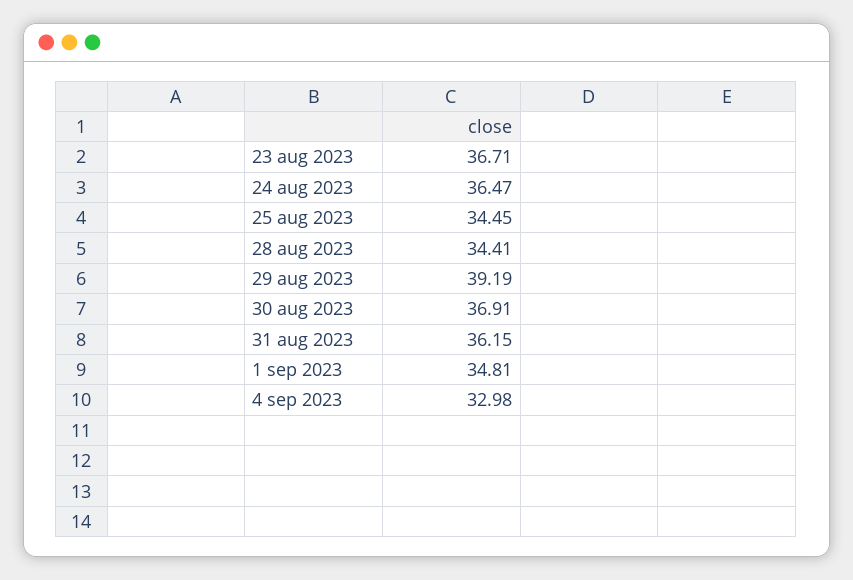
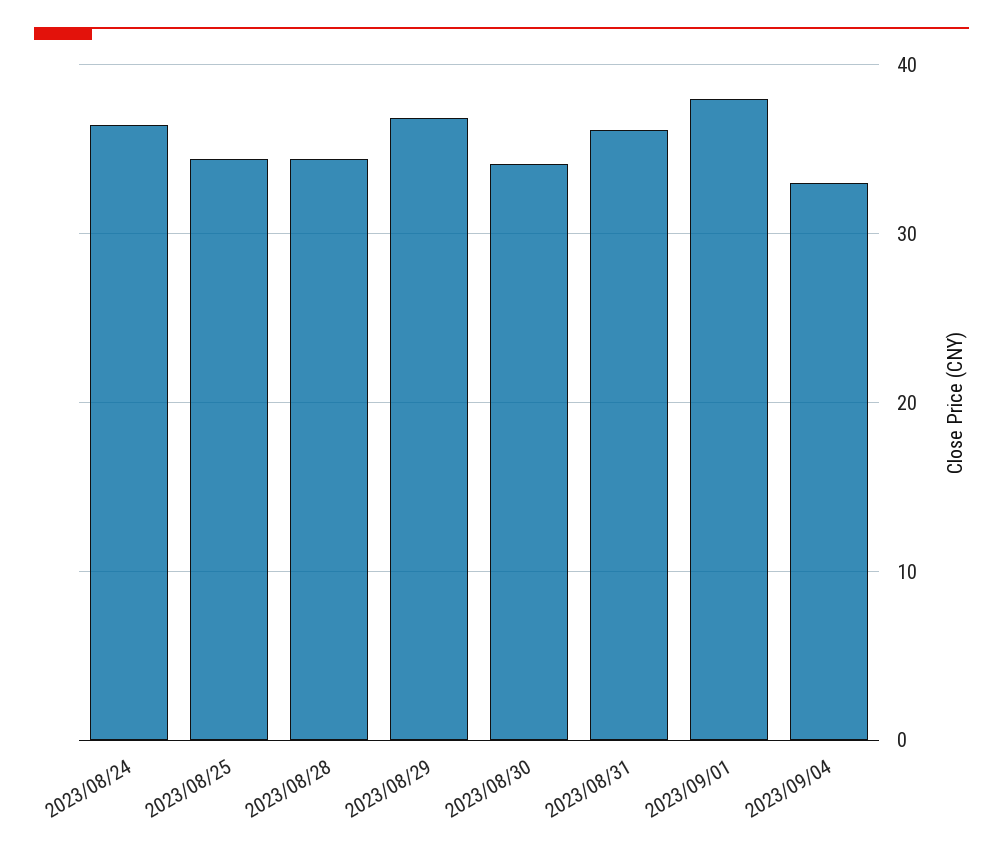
  {
-   "23 aug 2023": 36.71,
    "24 aug 2023": 36.47,
    "25 aug 2023": 34.45,
    "28 aug 2023": 34.41,
-   "29 aug 2023": 39.19,
+   "29 aug 2023": 37,
-   "30 aug 2023": 36.91,
+   "30 aug 2023": 34,
    "31 aug 2023": 36.15,
-   "1 sep 2023": 34.81,
+   "1 sep 2023": 38,
    "4 sep 2023": 32.98
  }

